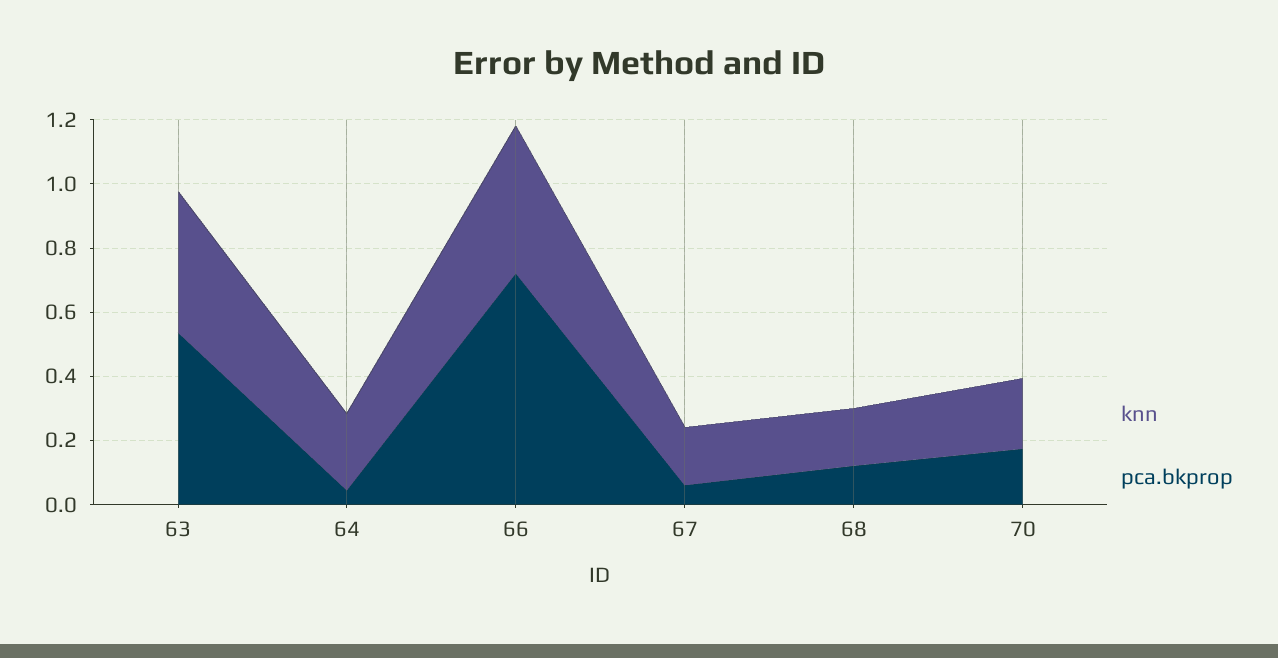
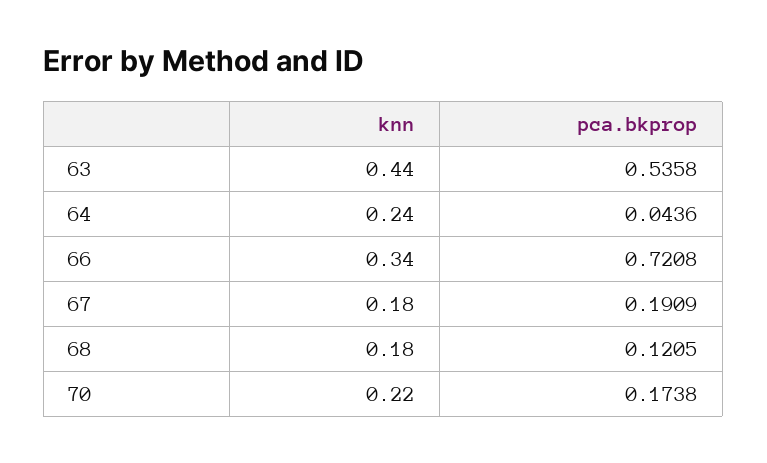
  {
    "knn": {
      "63": 0.44,
      "64": 0.24,
-     "66": 0.45,
+     "66": 0.34,
      "67": 0.18,
      "68": 0.18,
      "70": 0.22
    },
    "pca.bkprop": {
      "63": 0.5358,
      "64": 0.0436,
      "66": 0.7208,
-     "67": 0.05,
+     "67": 0.1909,
      "68": 0.1205,
      "70": 0.1738
    }
  }

